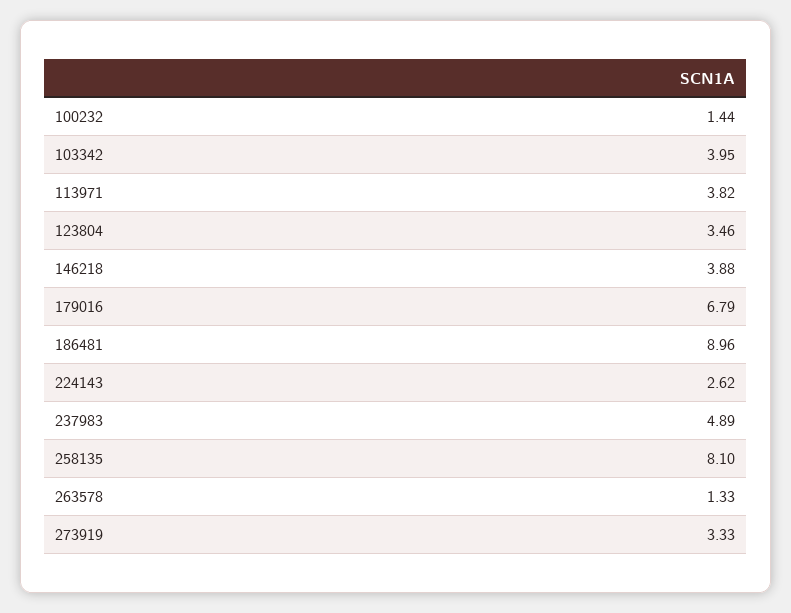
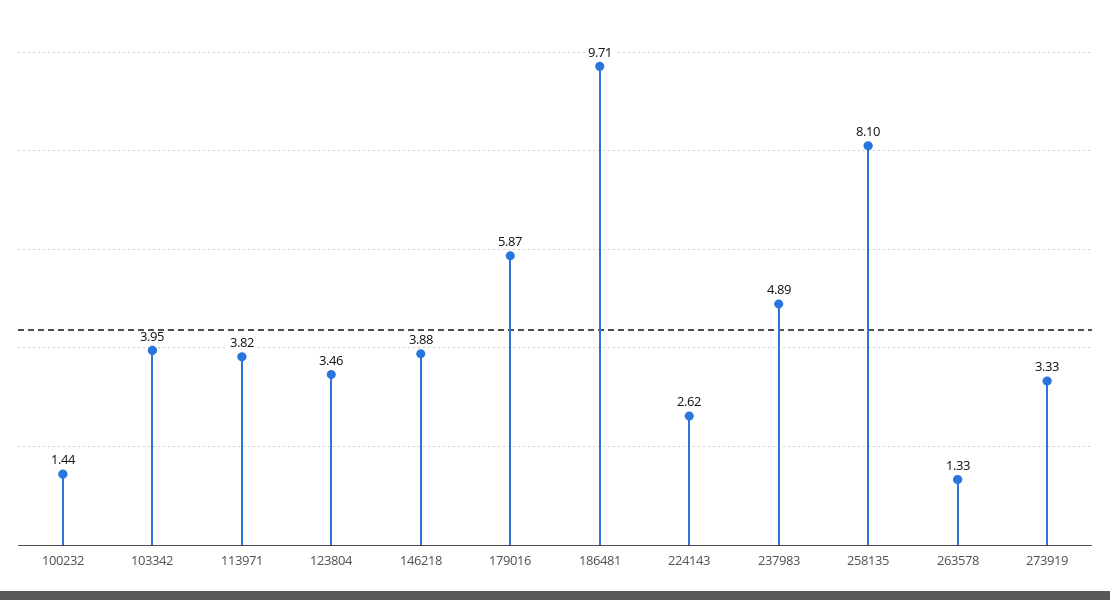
  {
    "100232": 1.44,
    "103342": 3.95,
    "113971": 3.82,
    "123804": 3.46,
    "146218": 3.88,
-   "179016": 6.79,
+   "179016": 5.87,
-   "186481": 8.96,
+   "186481": 9.71,
    "224143": 2.62,
    "237983": 4.89,
    "258135": 8.1,
    "263578": 1.33,
    "273919": 3.33
  }

